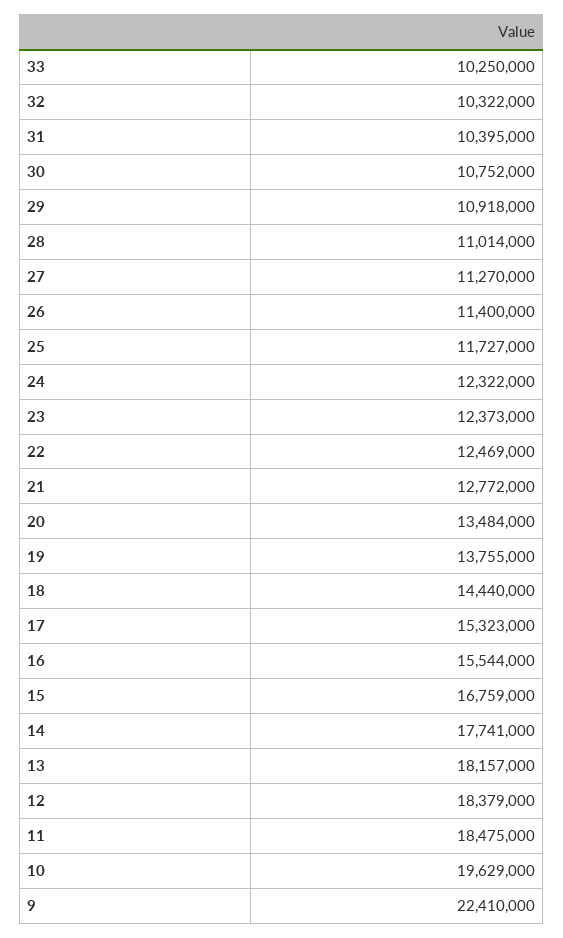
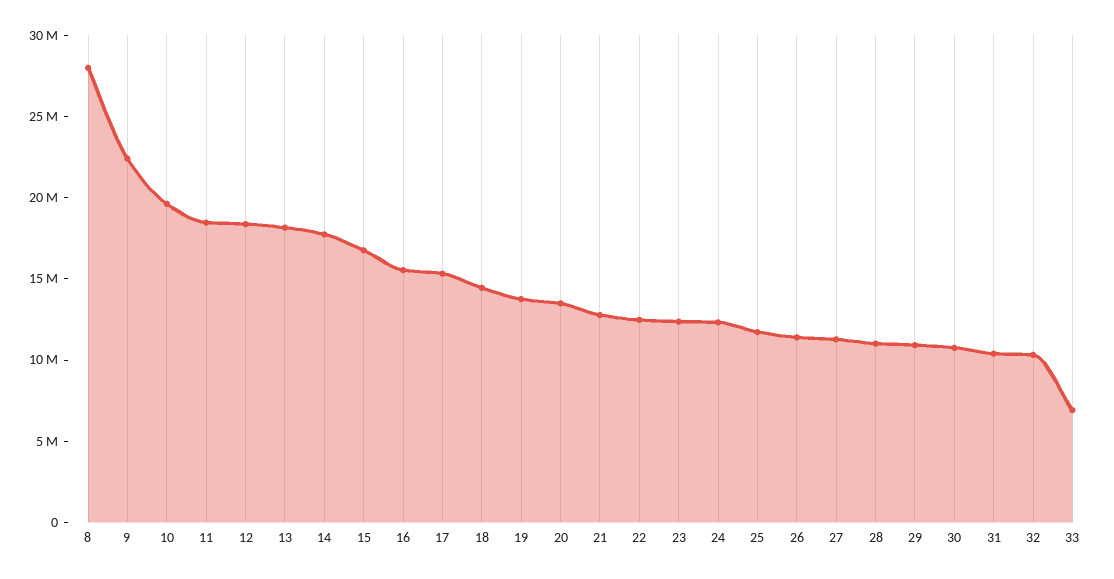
  {
-   "33": 10250000,
+   "33": 7000000,
    "32": 10322000,
    "31": 10395000,
    "30": 10752000,
    "29": 10918000,
    "28": 11014000,
    "27": 11270000,
    "26": 11400000,
    "25": 11727000,
    "24": 12322000,
    "23": 12373000,
    "22": 12469000,
    "21": 12772000,
    "20": 13484000,
    "19": 13755000,
    "18": 14440000,
    "17": 15323000,
    "16": 15544000,
    "15": 16759000,
    "14": 17741000,
    "13": 18157000,
    "12": 18379000,
    "11": 18475000,
    "10": 19629000,
-   "9": 22410000
+   "9": 22410000,
+   "8": 28000000
  }

